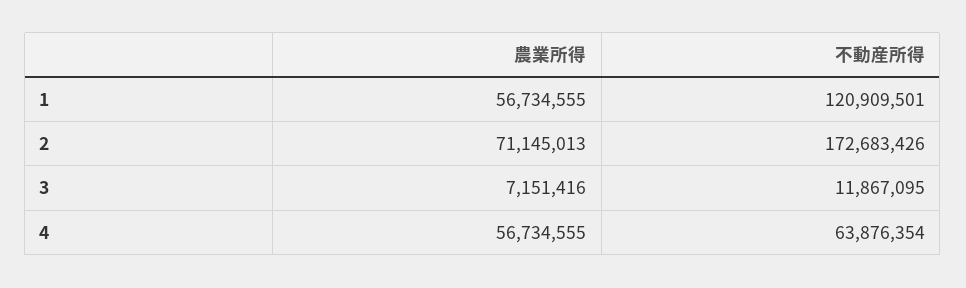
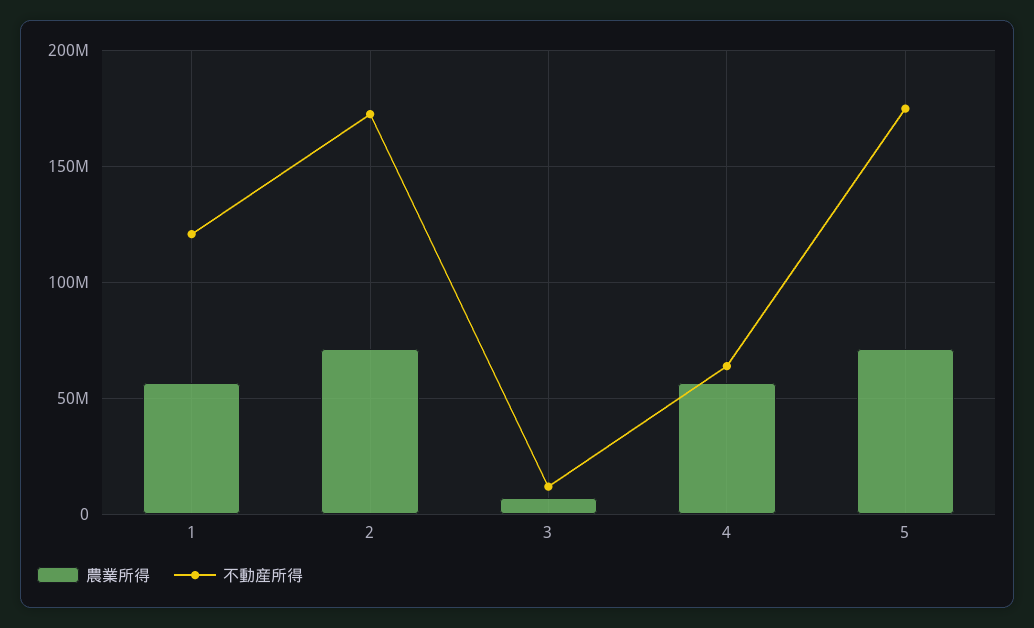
  {
    "農業所得": {
      "1": 56734555,
      "2": 71145013,
      "3": 7151416,
-     "4": 56734555
+     "4": 56734555,
+     "5": 70000000
    },
    "不動産所得": {
      "1": 120909501,
      "2": 172683426,
      "3": 11867095,
-     "4": 63876354
+     "4": 63876354,
+     "5": 175000000
    }
  }

